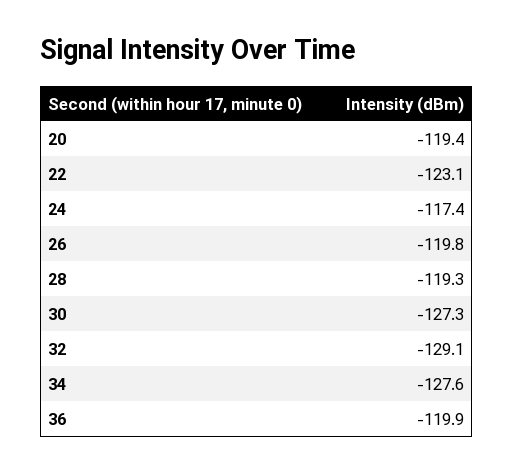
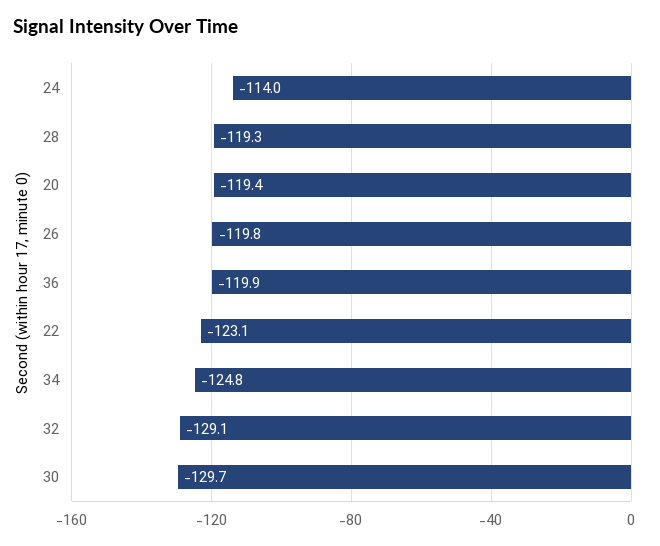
  {
    "20": -119.4,
    "22": -123.1,
-   "24": -117.4,
+   "24": -114,
    "26": -119.8,
    "28": -119.3,
-   "30": -127.3,
+   "30": -129.7,
    "32": -129.1,
-   "34": -127.6,
+   "34": -124.8,
    "36": -119.9
  }

